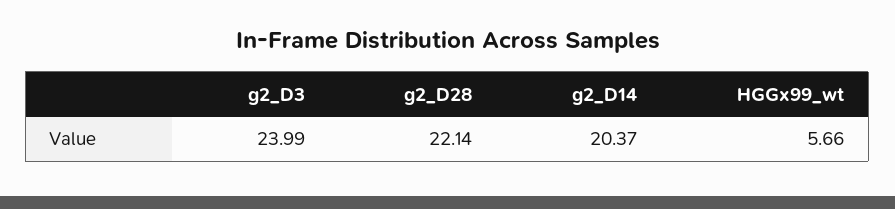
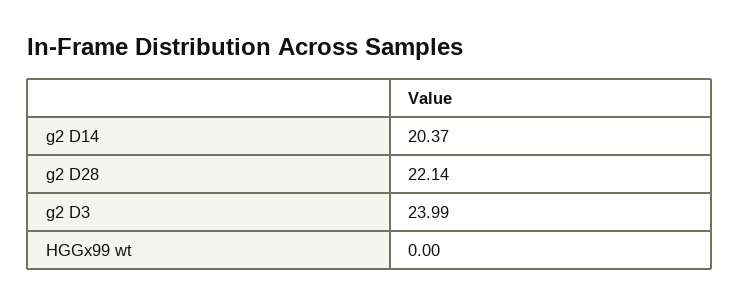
  {
    "g2_D3": 23.99,
    "g2_D28": 22.14,
    "g2_D14": 20.37,
-   "HGGx99_wt": 5.66
+   "HGGx99_wt": 0
  }

